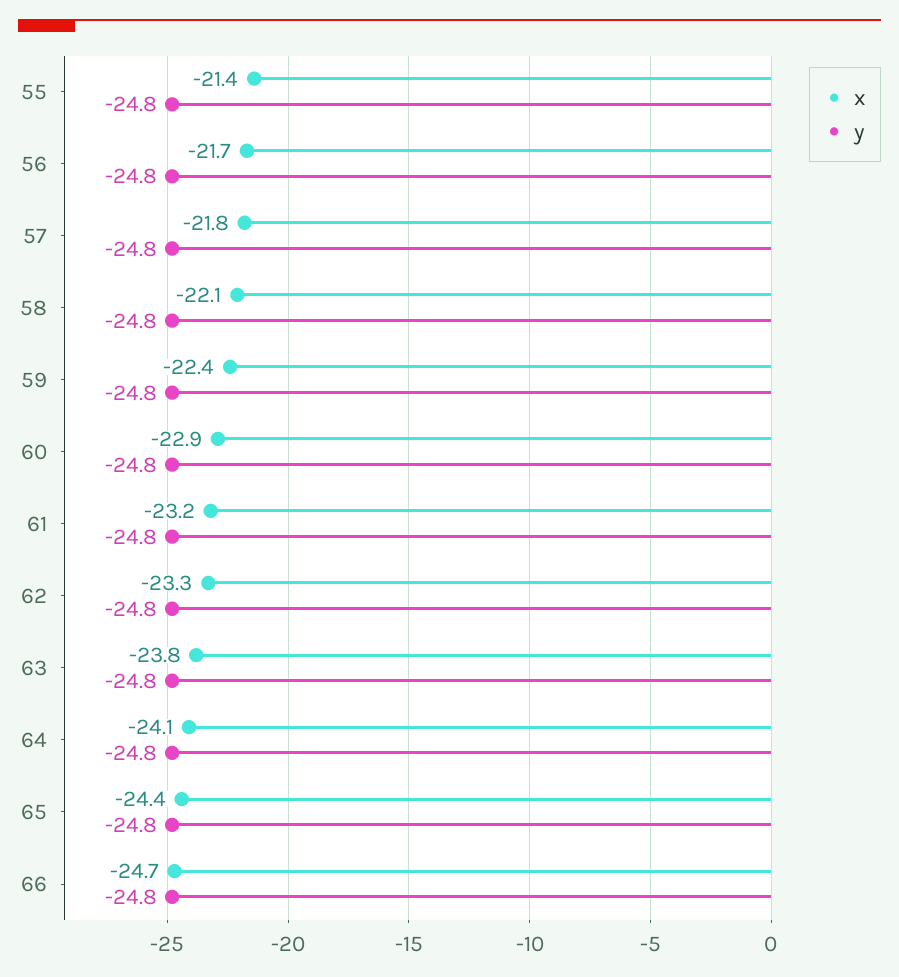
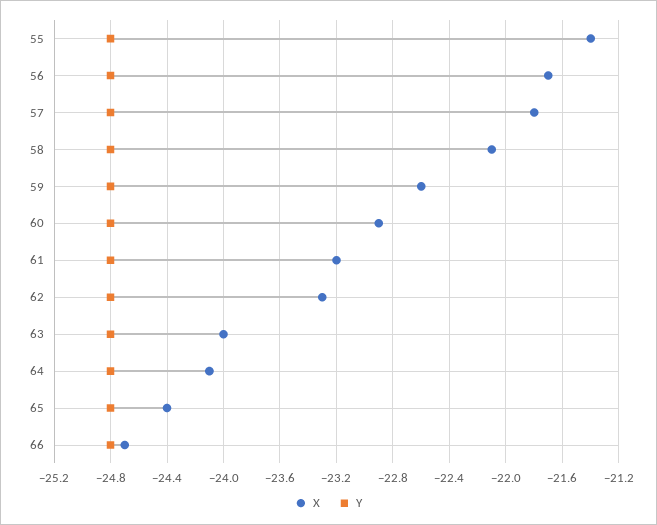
  {
    "x": {
      "55": -21.4,
      "56": -21.7,
      "57": -21.8,
      "58": -22.1,
-     "59": -22.4,
+     "59": -22.6,
      "60": -22.9,
      "61": -23.2,
      "62": -23.3,
-     "63": -23.8,
+     "63": -24,
      "64": -24.1,
      "65": -24.4,
      "66": -24.7
    },
    "y": {
      "55": -24.8,
      "56": -24.8,
      "57": -24.8,
      "58": -24.8,
      "59": -24.8,
      "60": -24.8,
      "61": -24.8,
      "62": -24.8,
      "63": -24.8,
      "64": -24.8,
      "65": -24.8,
      "66": -24.8
    }
  }

